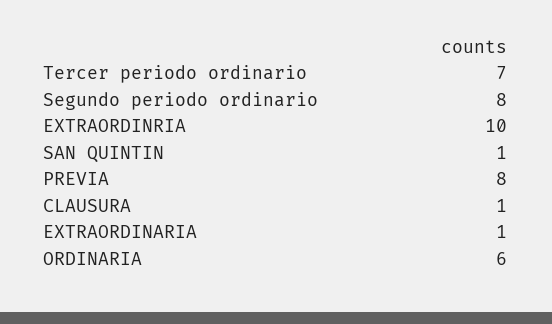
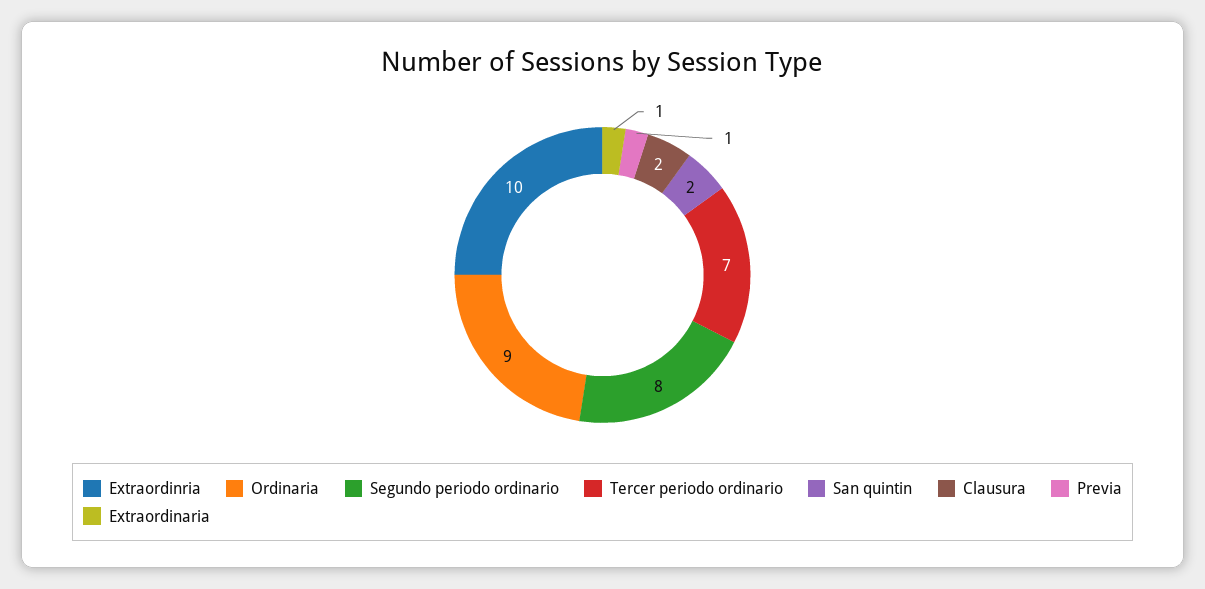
  {
    "Tercer periodo ordinario": 7,
    "Segundo periodo ordinario": 8,
    "EXTRAORDINRIA": 10,
-   "SAN QUINTIN": 1,
+   "SAN QUINTIN": 2,
-   "PREVIA": 8,
+   "PREVIA": 1,
-   "CLAUSURA": 1,
+   "CLAUSURA": 2,
    "EXTRAORDINARIA": 1,
-   "ORDINARIA": 6
+   "ORDINARIA": 9
  }

